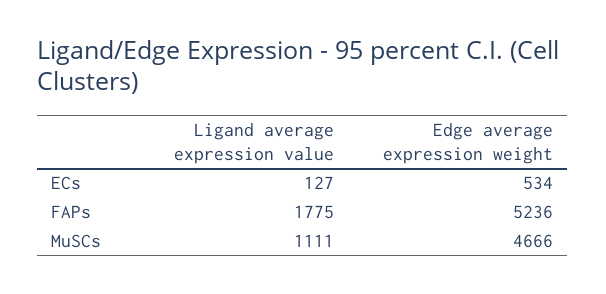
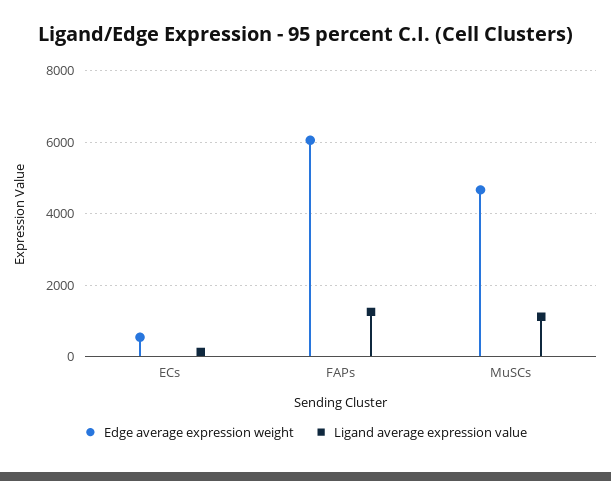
  {
    "Ligand average expression value": {
      "ECs": 127,
-     "FAPs": 1775,
+     "FAPs": 1200,
      "MuSCs": 1111
    },
    "Edge average expression weight": {
      "ECs": 534,
-     "FAPs": 5236,
+     "FAPs": 6000,
      "MuSCs": 4666
    }
  }

